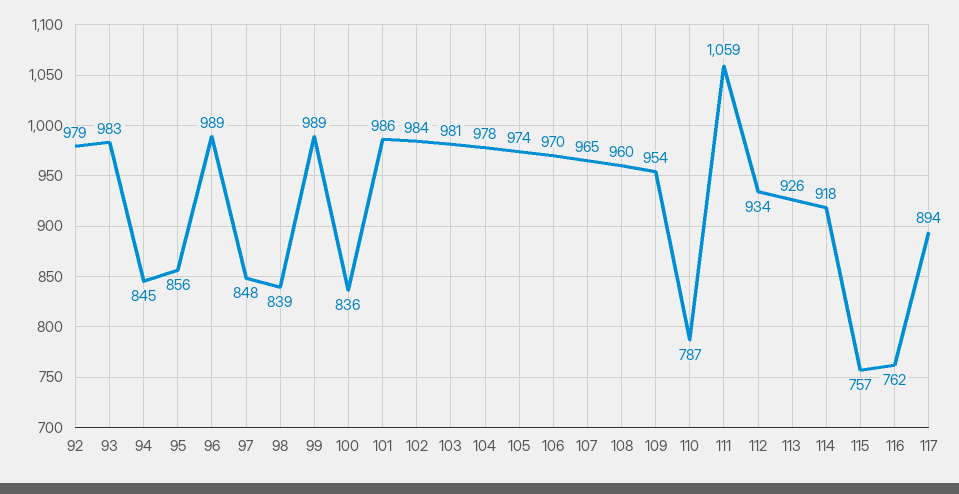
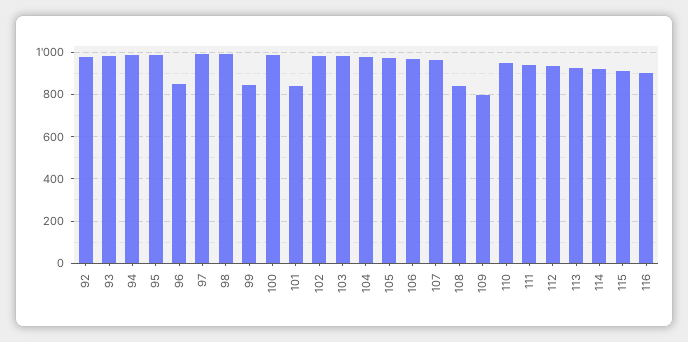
  {
    "92": 979,
    "93": 983,
-   "94": 845,
+   "94": 1000,
-   "95": 856,
+   "95": 1000,
-   "96": 989,
+   "96": 850,
-   "97": 848,
+   "97": 1000,
-   "98": 839,
+   "98": 1000,
-   "99": 989,
+   "99": 850,
-   "100": 836,
+   "100": 1000,
-   "101": 986,
+   "101": 850,
    "102": 984,
    "103": 981,
    "104": 978,
    "105": 974,
    "106": 970,
    "107": 965,
-   "108": 960,
+   "108": 850,
-   "109": 954,
+   "109": 800,
-   "110": 787,
+   "110": 950,
-   "111": 1059,
+   "111": 950,
    "112": 934,
    "113": 926,
    "114": 918,
-   "115": 757,
+   "115": 900,
-   "116": 762,
+   "116": 900
-   "117": 894
  }

